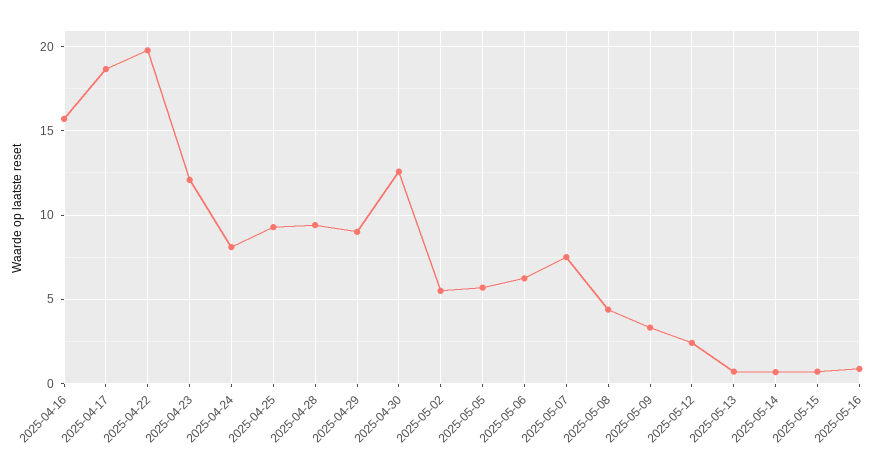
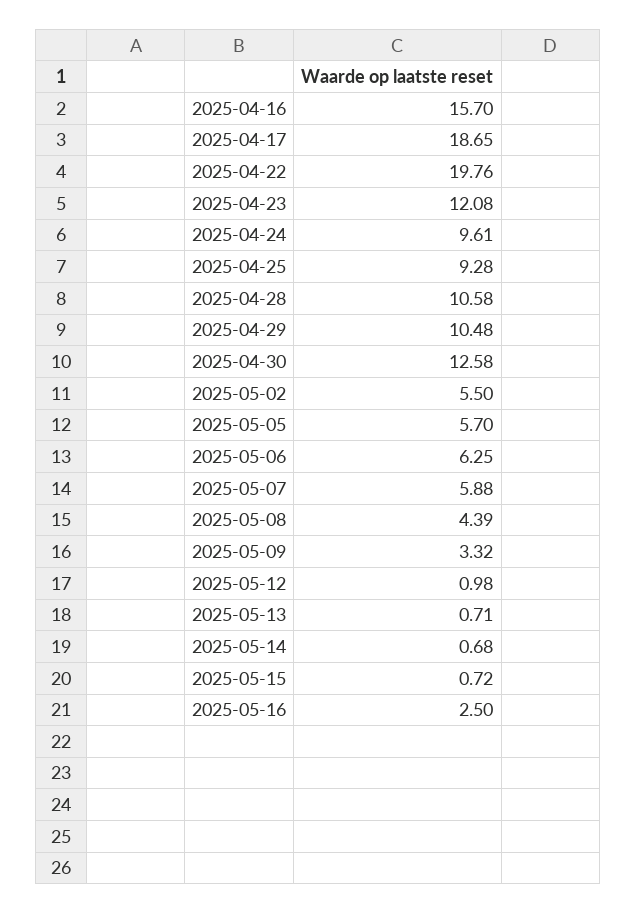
  {
    "2025-04-16": 15.7,
    "2025-04-17": 18.65,
    "2025-04-22": 19.76,
    "2025-04-23": 12.08,
-   "2025-04-24": 8,
+   "2025-04-24": 9.61,
    "2025-04-25": 9.28,
-   "2025-04-28": 9.5,
+   "2025-04-28": 10.58,
-   "2025-04-29": 9,
+   "2025-04-29": 10.48,
    "2025-04-30": 12.58,
    "2025-05-02": 5.5,
    "2025-05-05": 5.7,
    "2025-05-06": 6.25,
-   "2025-05-07": 7.5,
+   "2025-05-07": 5.88,
    "2025-05-08": 4.39,
    "2025-05-09": 3.32,
-   "2025-05-12": 2.5,
+   "2025-05-12": 0.98,
    "2025-05-13": 0.71,
    "2025-05-14": 0.68,
    "2025-05-15": 0.72,
-   "2025-05-16": 1
+   "2025-05-16": 2.5
  }

